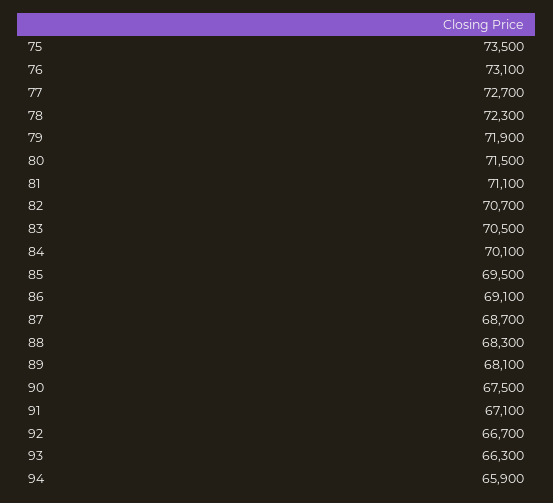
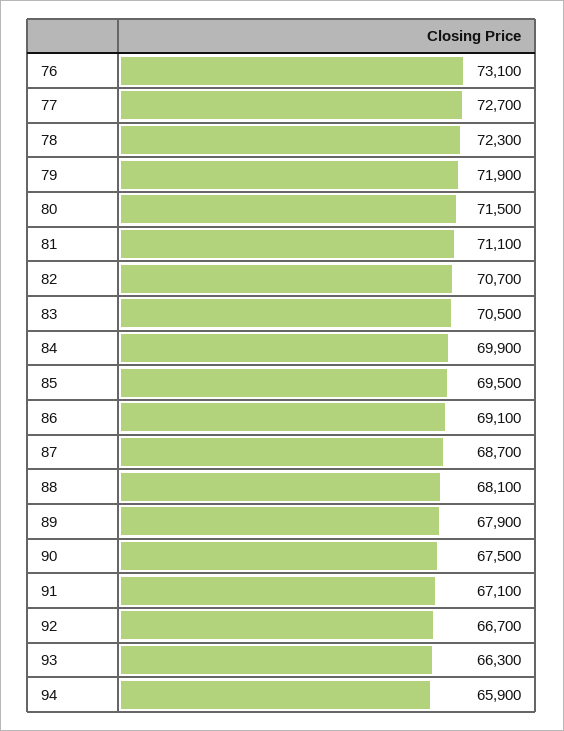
  {
-   "75": 73500,
    "76": 73100,
    "77": 72700,
    "78": 72300,
    "79": 71900,
    "80": 71500,
    "81": 71100,
    "82": 70700,
    "83": 70500,
-   "84": 70100,
+   "84": 69900,
    "85": 69500,
    "86": 69100,
    "87": 68700,
-   "88": 68300,
+   "88": 68100,
-   "89": 68100,
+   "89": 67900,
    "90": 67500,
    "91": 67100,
    "92": 66700,
    "93": 66300,
    "94": 65900
  }

